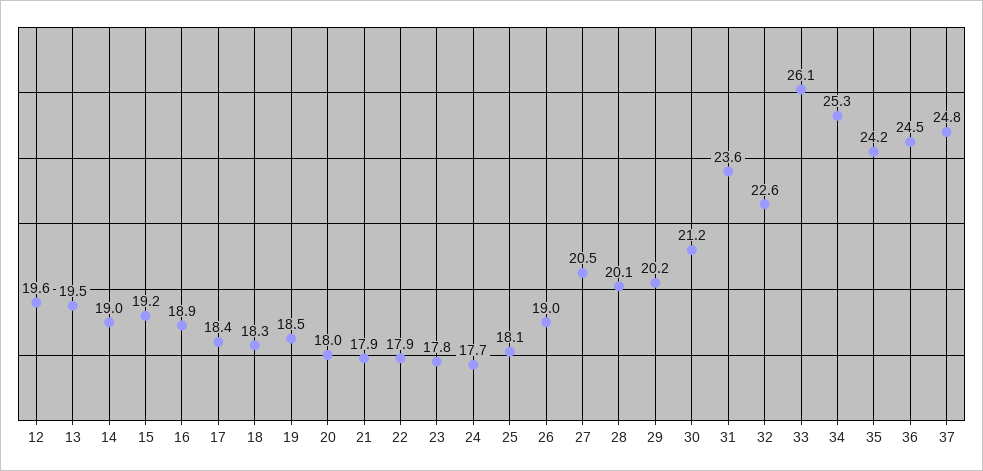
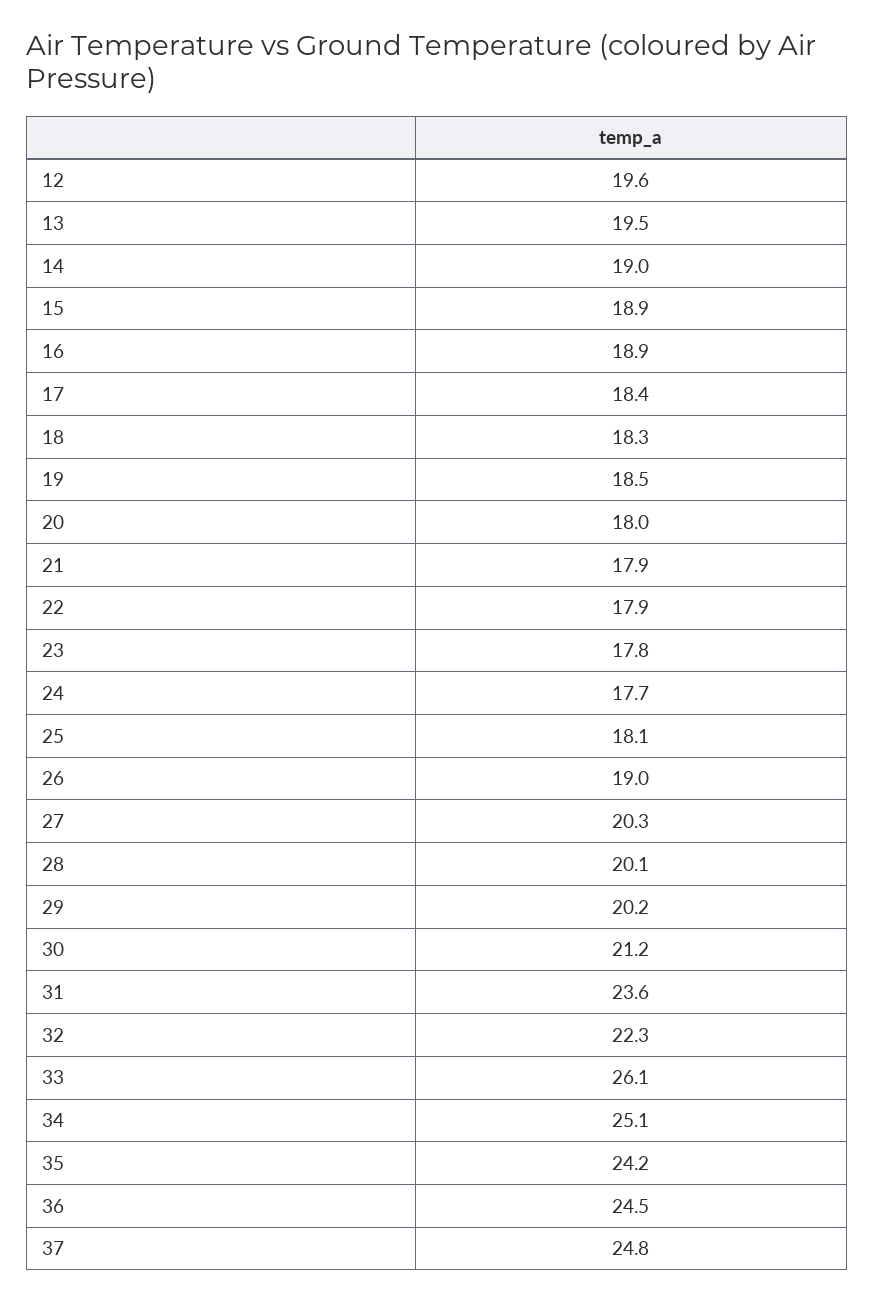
  {
    "12": 19.6,
    "13": 19.5,
    "14": 19,
-   "15": 19.2,
+   "15": 18.9,
    "16": 18.9,
    "17": 18.4,
    "18": 18.3,
    "19": 18.5,
    "20": 18,
    "21": 17.9,
    "22": 17.9,
    "23": 17.8,
    "24": 17.7,
    "25": 18.1,
    "26": 19,
-   "27": 20.5,
+   "27": 20.3,
    "28": 20.1,
    "29": 20.2,
    "30": 21.2,
    "31": 23.6,
-   "32": 22.6,
+   "32": 22.3,
    "33": 26.1,
-   "34": 25.3,
+   "34": 25.1,
    "35": 24.2,
    "36": 24.5,
    "37": 24.8
  }

